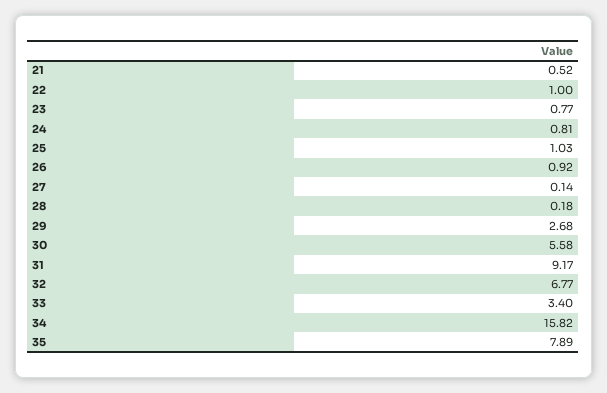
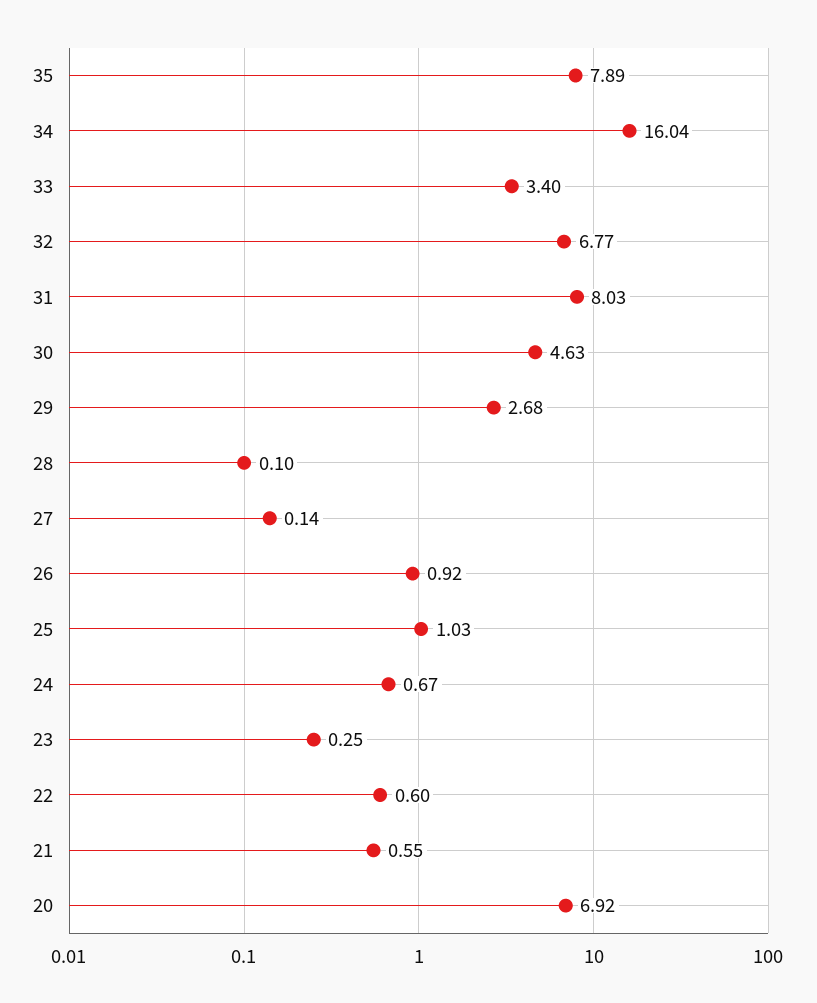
  {
-   "21": 0.52,
+   "21": 0.55,
-   "22": 1,
+   "22": 0.6,
-   "23": 0.77,
+   "23": 0.25,
-   "24": 0.81,
+   "24": 0.67,
    "25": 1.03,
    "26": 0.92,
    "27": 0.14,
-   "28": 0.18,
+   "28": 0.1,
    "29": 2.68,
-   "30": 5.58,
+   "30": 4.63,
-   "31": 9.17,
+   "31": 8.03,
    "32": 6.77,
    "33": 3.4,
-   "34": 15.82,
+   "34": 16.04,
-   "35": 7.89
+   "35": 7.89,
+   "20": 6.92
  }

